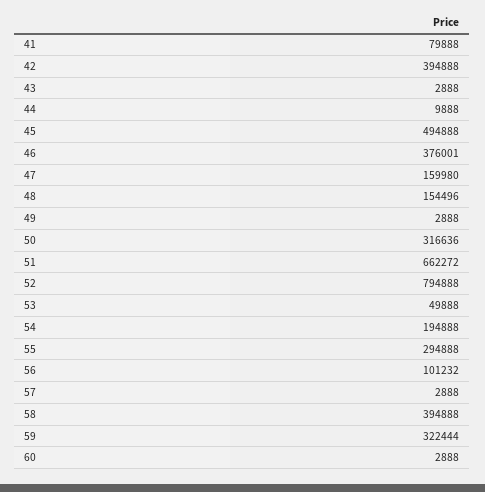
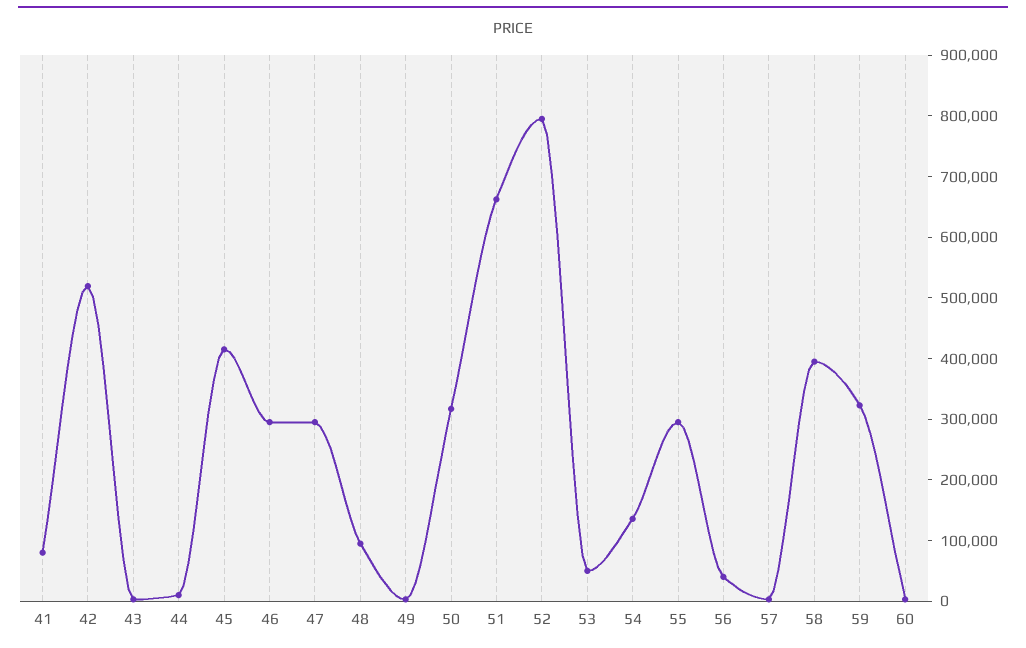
  {
    "41": 79888,
-   "42": 394888,
+   "42": 520000,
    "43": 2888,
    "44": 9888,
-   "45": 494888,
+   "45": 420000,
-   "46": 376001,
+   "46": 300000,
-   "47": 159980,
+   "47": 300000,
-   "48": 154496,
+   "48": 100000,
    "49": 2888,
    "50": 316636,
    "51": 662272,
    "52": 794888,
    "53": 49888,
-   "54": 194888,
+   "54": 140000,
    "55": 294888,
-   "56": 101232,
+   "56": 40000,
    "57": 2888,
    "58": 394888,
    "59": 322444,
    "60": 2888
  }

